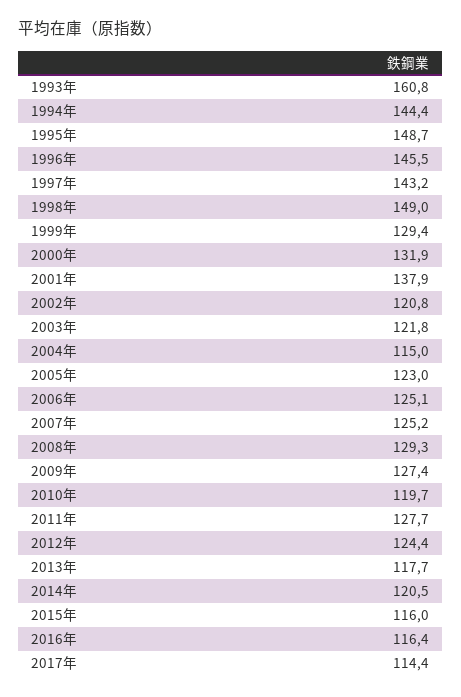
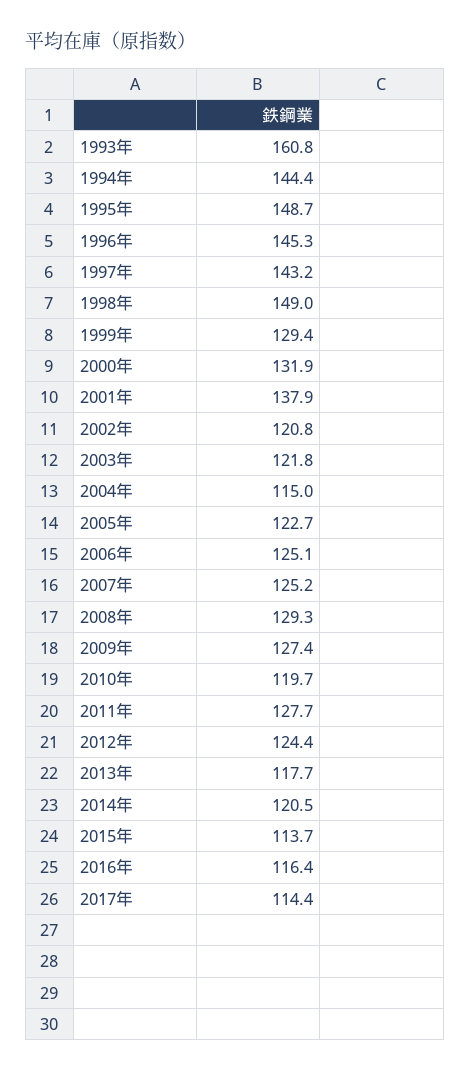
  {
    "1993年": 160.8,
    "1994年": 144.4,
    "1995年": 148.7,
-   "1996年": 145.5,
+   "1996年": 145.3,
    "1997年": 143.2,
    "1998年": 149,
    "1999年": 129.4,
    "2000年": 131.9,
    "2001年": 137.9,
    "2002年": 120.8,
    "2003年": 121.8,
    "2004年": 115,
-   "2005年": 123,
+   "2005年": 122.7,
    "2006年": 125.1,
    "2007年": 125.2,
    "2008年": 129.3,
    "2009年": 127.4,
    "2010年": 119.7,
    "2011年": 127.7,
    "2012年": 124.4,
    "2013年": 117.7,
    "2014年": 120.5,
-   "2015年": 116,
+   "2015年": 113.7,
    "2016年": 116.4,
    "2017年": 114.4
  }

